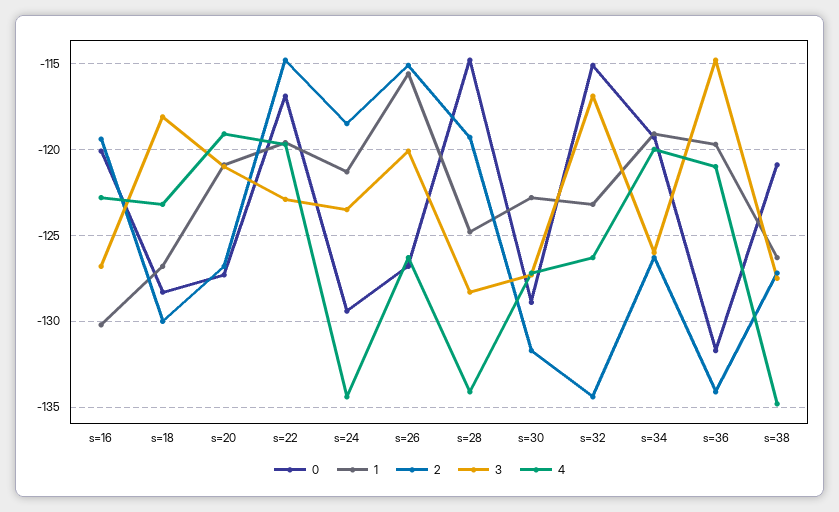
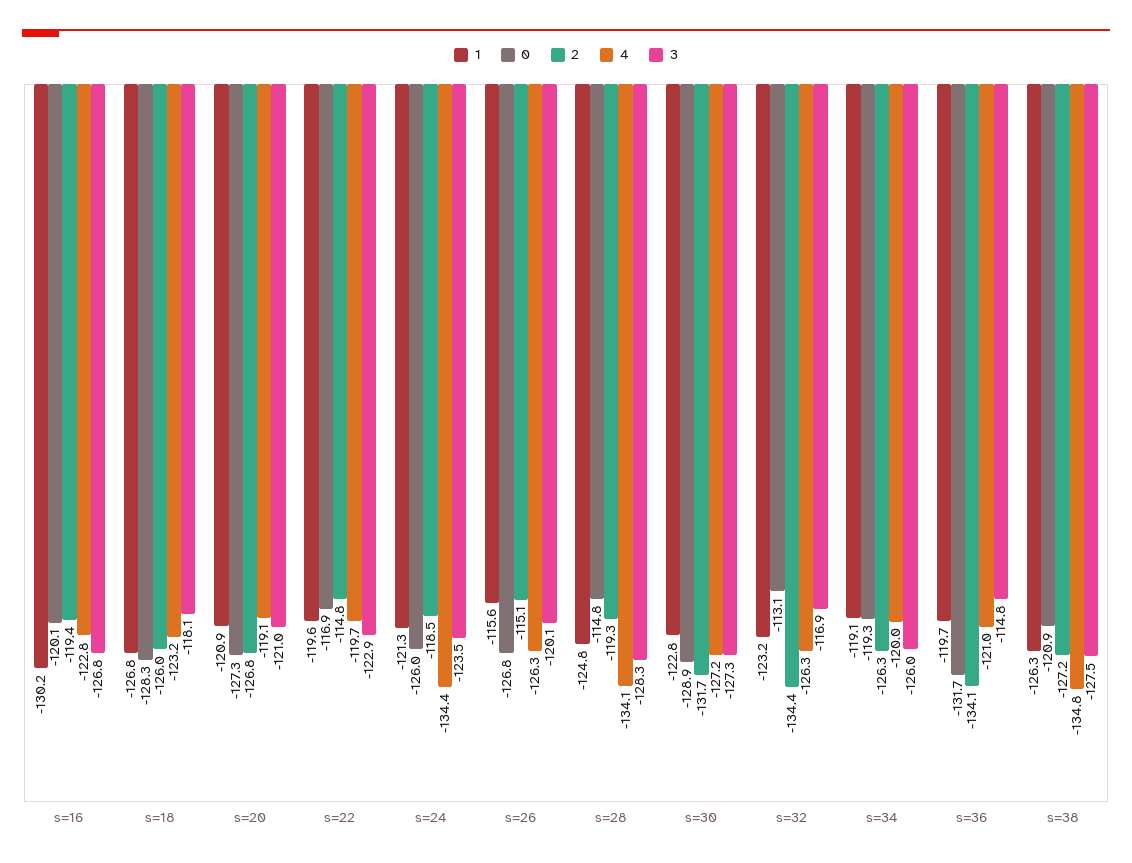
  {
    "0": {
      "s=16": -120.1,
      "s=18": -128.3,
      "s=20": -127.3,
      "s=22": -116.9,
-     "s=24": -129.5,
+     "s=24": -126,
      "s=26": -126.8,
      "s=28": -114.8,
      "s=30": -128.9,
-     "s=32": -115,
+     "s=32": -113.1,
      "s=34": -119.3,
      "s=36": -131.7,
      "s=38": -120.9
    },
    "1": {
      "s=16": -130.2,
      "s=18": -126.8,
      "s=20": -120.9,
      "s=22": -119.6,
      "s=24": -121.3,
      "s=26": -115.6,
      "s=28": -124.8,
      "s=30": -122.8,
      "s=32": -123.2,
      "s=34": -119.1,
      "s=36": -119.7,
      "s=38": -126.3
    },
    "2": {
      "s=16": -119.4,
-     "s=18": -130,
+     "s=18": -126,
      "s=20": -126.8,
      "s=22": -114.8,
      "s=24": -118.5,
      "s=26": -115.1,
      "s=28": -119.3,
      "s=30": -131.7,
      "s=32": -134.4,
      "s=34": -126.3,
      "s=36": -134.1,
      "s=38": -127.2
    },
    "3": {
      "s=16": -126.8,
      "s=18": -118.1,
      "s=20": -121,
      "s=22": -122.9,
      "s=24": -123.5,
      "s=26": -120.1,
      "s=28": -128.3,
      "s=30": -127.3,
      "s=32": -116.9,
      "s=34": -126,
      "s=36": -114.8,
      "s=38": -127.5
    },
    "4": {
      "s=16": -122.8,
      "s=18": -123.2,
      "s=20": -119.1,
      "s=22": -119.7,
      "s=24": -134.4,
      "s=26": -126.3,
      "s=28": -134.1,
      "s=30": -127.2,
      "s=32": -126.3,
      "s=34": -120,
      "s=36": -121,
      "s=38": -134.8
    }
  }

